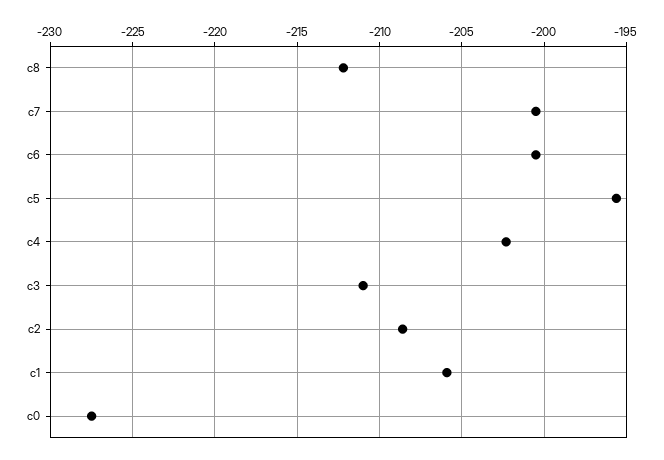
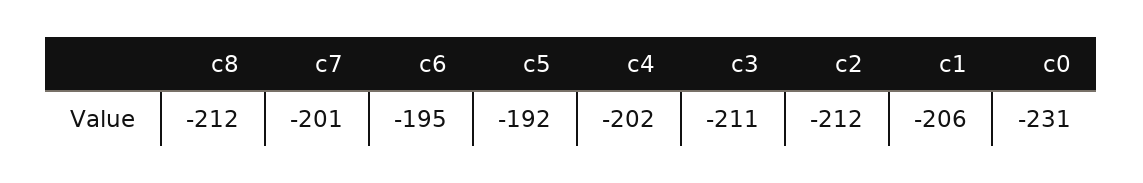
  {
    "c8": -212,
    "c7": -201,
-   "c6": -200.5,
+   "c6": -195,
-   "c5": -195.5,
+   "c5": -192,
    "c4": -202,
    "c3": -211,
-   "c2": -208.5,
+   "c2": -212,
    "c1": -206,
-   "c0": -227.5
+   "c0": -231
  }

